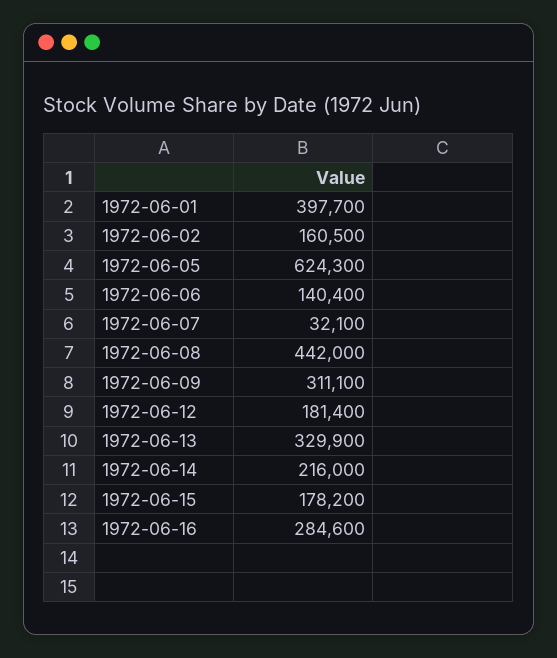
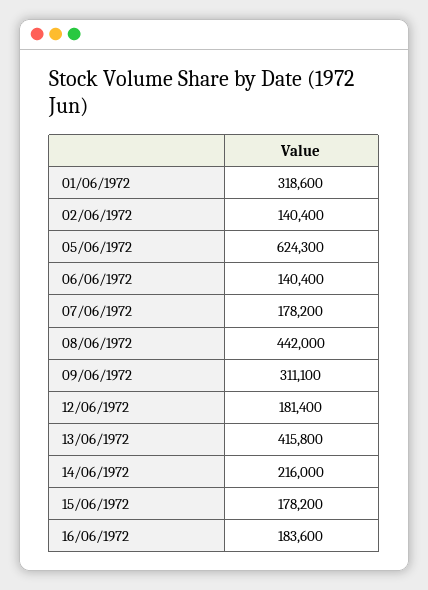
  {
-   "1972-06-01": 397700,
+   "1972-06-01": 318600,
-   "1972-06-02": 160500,
+   "1972-06-02": 140400,
    "1972-06-05": 624300,
    "1972-06-06": 140400,
-   "1972-06-07": 32100,
+   "1972-06-07": 178200,
    "1972-06-08": 442000,
    "1972-06-09": 311100,
    "1972-06-12": 181400,
-   "1972-06-13": 329900,
+   "1972-06-13": 415800,
    "1972-06-14": 216000,
    "1972-06-15": 178200,
-   "1972-06-16": 284600
+   "1972-06-16": 183600
  }

